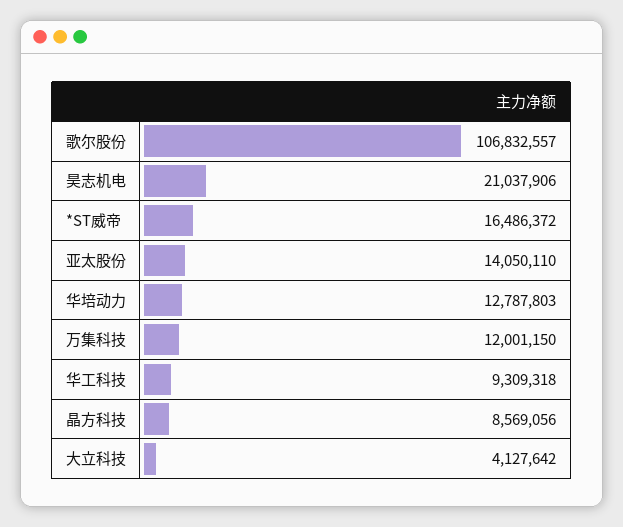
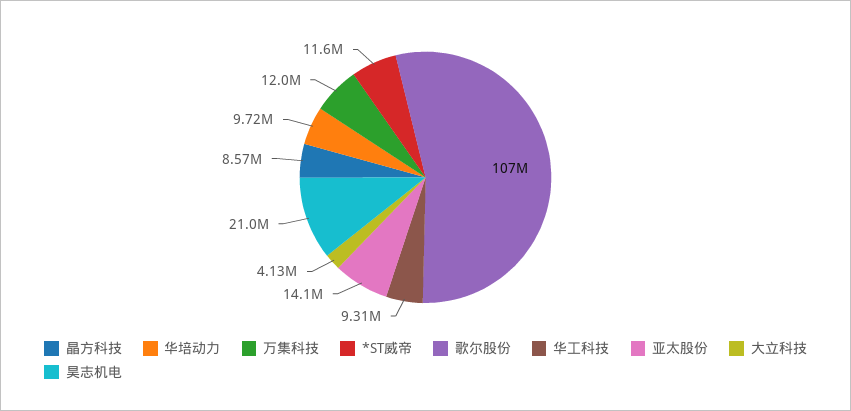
  {
    "歌尔股份": 106832557,
    "昊志机电": 21037906,
-   "*ST威帝": 16486372,
+   "*ST威帝": 11600000,
    "亚太股份": 14050110,
-   "华培动力": 12787803,
+   "华培动力": 9720000,
    "万集科技": 12001150,
    "华工科技": 9309318,
    "晶方科技": 8569056,
    "大立科技": 4127642
  }

